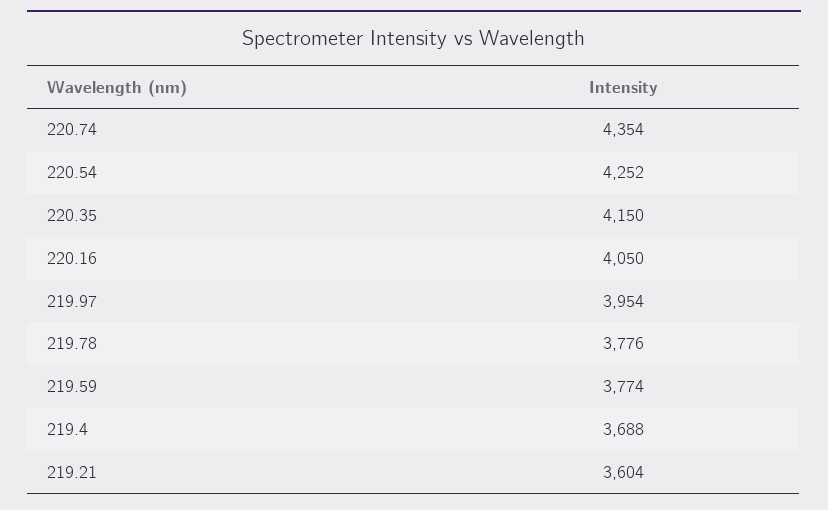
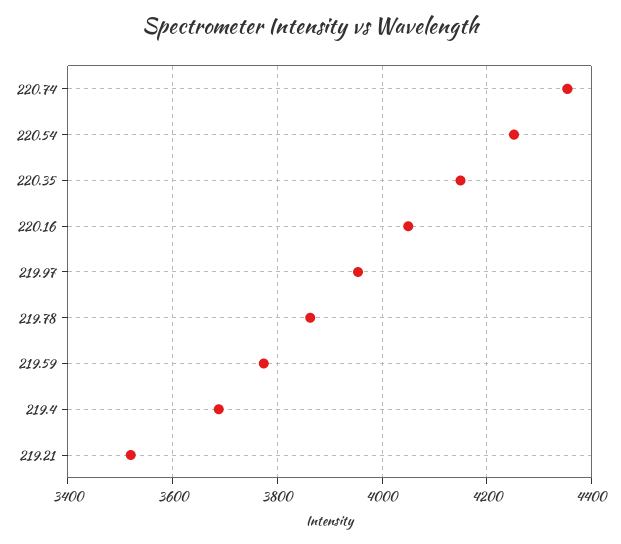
  {
    "220.74": 4354,
    "220.54": 4252,
    "220.35": 4150,
    "220.16": 4050,
    "219.97": 3954,
-   "219.78": 3776,
+   "219.78": 3860,
    "219.59": 3774,
    "219.4": 3688,
-   "219.21": 3604
+   "219.21": 3520
  }

